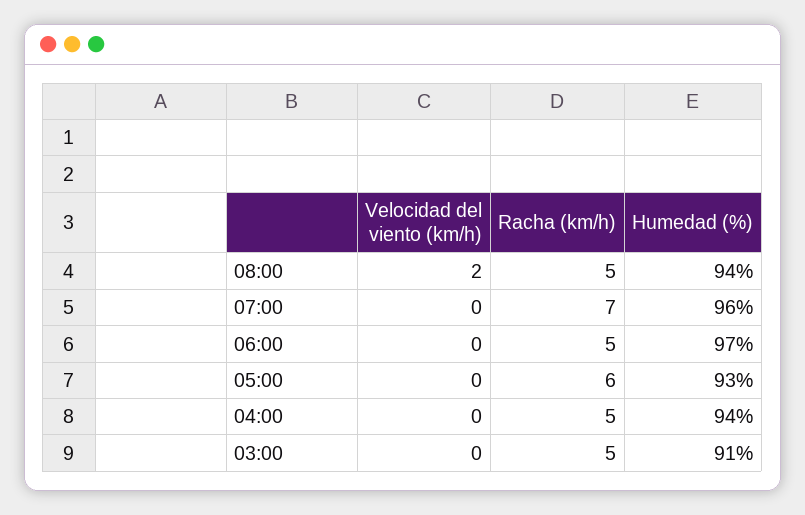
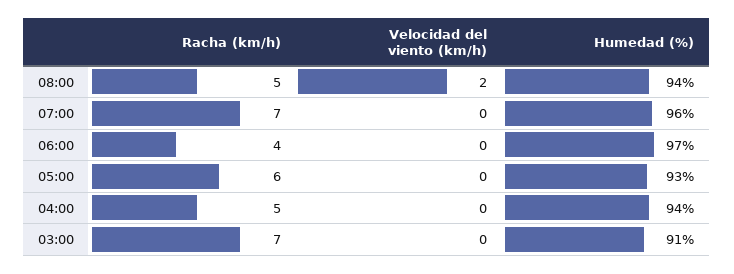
  {
    "Velocidad del viento (km/h)": {
      "08:00": 2,
      "07:00": 0,
      "06:00": 0,
      "05:00": 0,
      "04:00": 0,
      "03:00": 0
    },
    "Racha (km/h)": {
      "08:00": 5,
      "07:00": 7,
-     "06:00": 5,
+     "06:00": 4,
      "05:00": 6,
      "04:00": 5,
-     "03:00": 5
+     "03:00": 7
    },
    "Humedad (%)": {
      "08:00": 94,
      "07:00": 96,
      "06:00": 97,
      "05:00": 93,
      "04:00": 94,
      "03:00": 91
    }
  }

